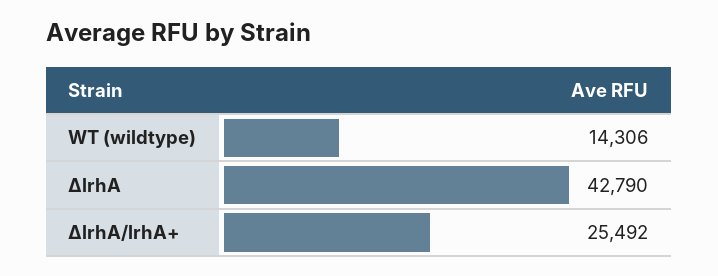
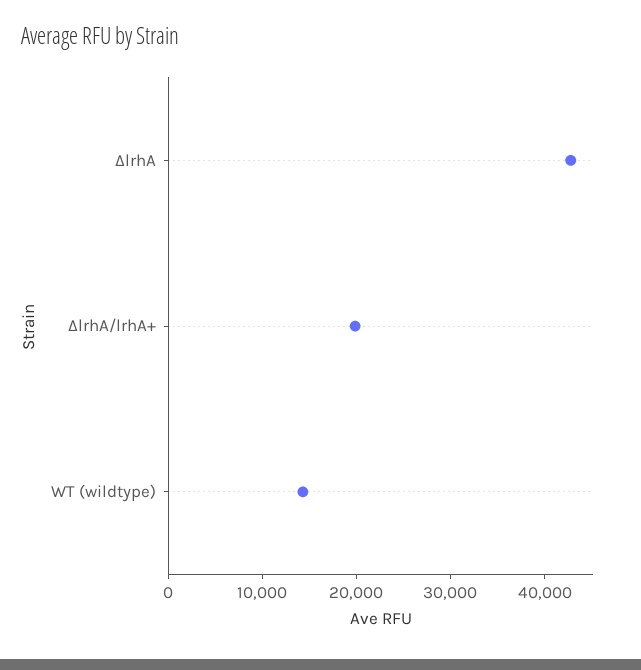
  {
    "WT (wildtype)": 14306,
    "ΔlrhA": 42790,
-   "ΔlrhA/lrhA+": 25492
+   "ΔlrhA/lrhA+": 20000
  }

